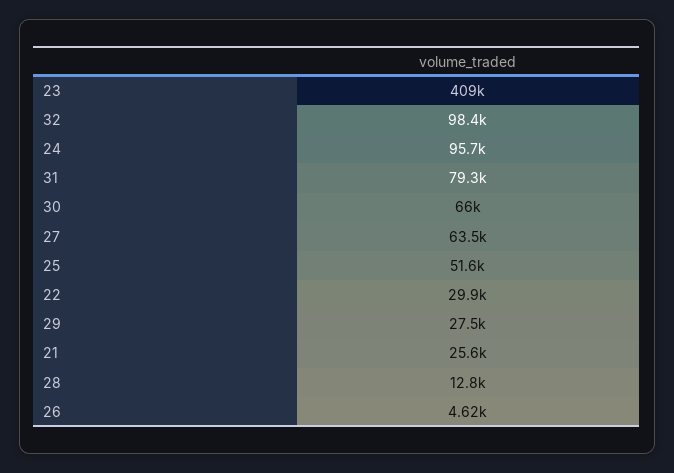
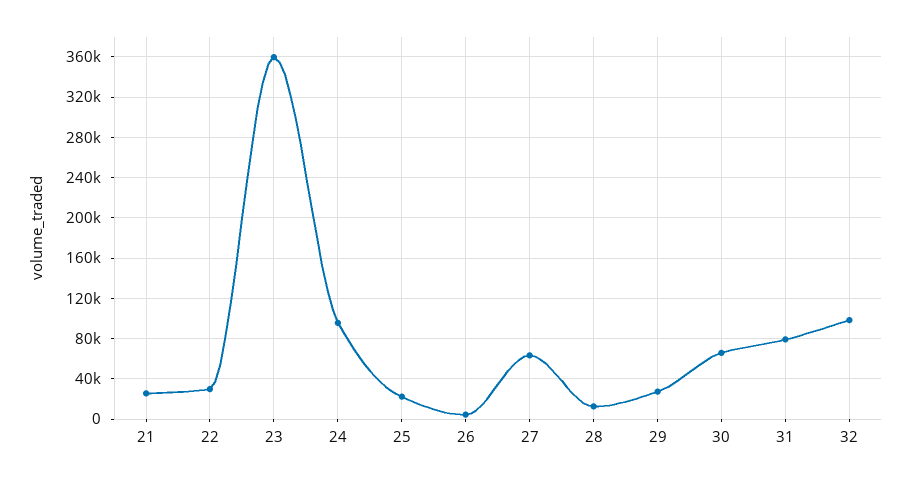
  {
-   "23": 409000,
+   "23": 360000,
    "32": 98400,
    "24": 95700,
    "31": 79300,
    "30": 66000,
    "27": 63500,
-   "25": 51600,
+   "25": 20000,
    "22": 29900,
    "29": 27500,
    "21": 25600,
    "28": 12800,
    "26": 4620
  }

